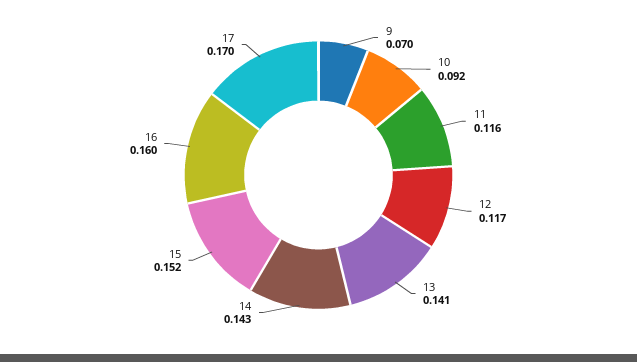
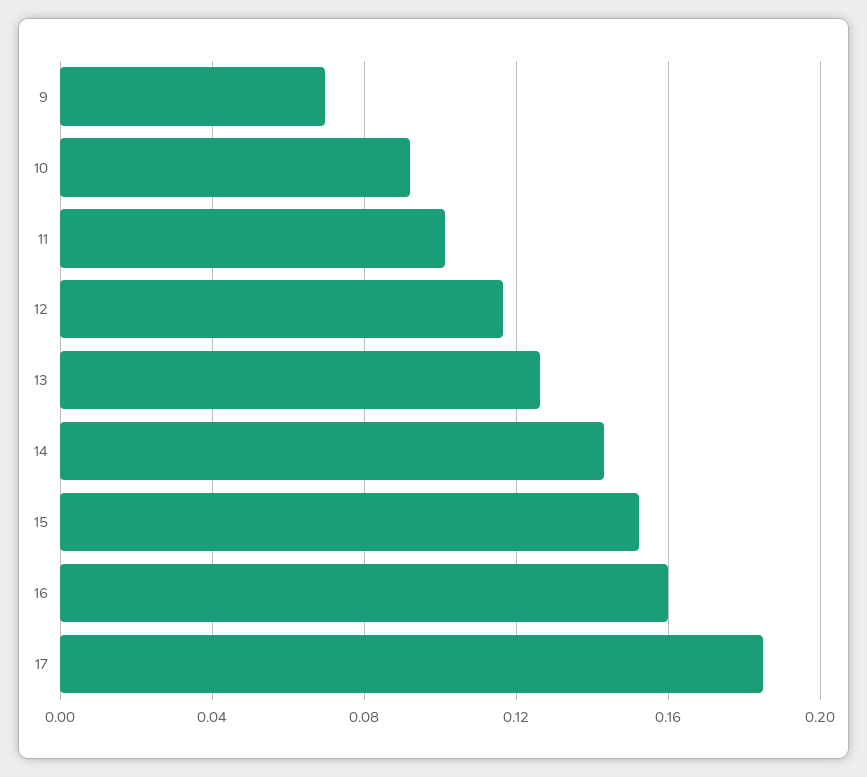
  {
    "9": 0.07,
    "10": 0.092,
-   "11": 0.116,
+   "11": 0.1,
    "12": 0.117,
-   "13": 0.141,
+   "13": 0.125,
    "14": 0.143,
    "15": 0.152,
    "16": 0.16,
-   "17": 0.17
+   "17": 0.185
  }

